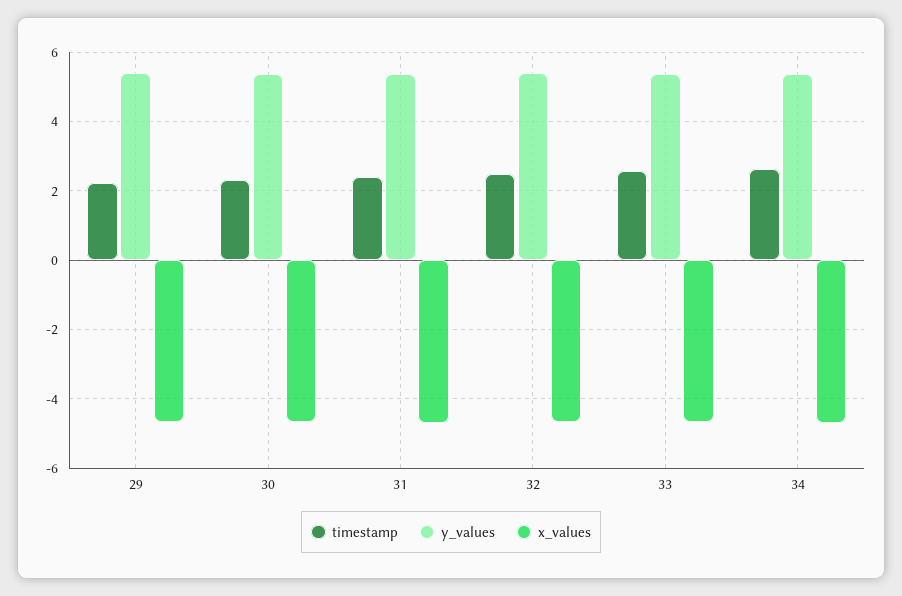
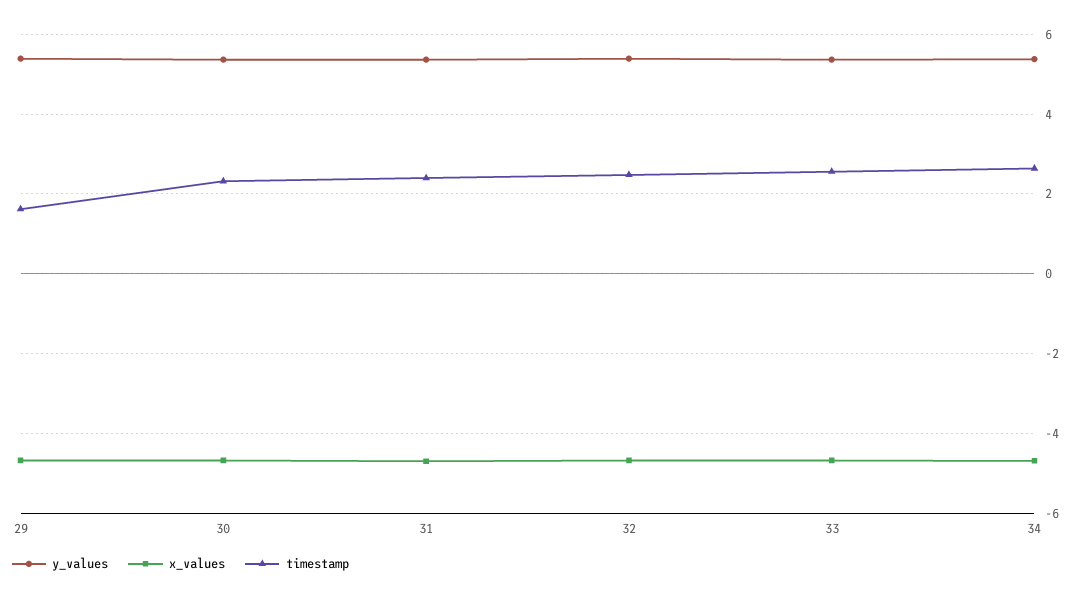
  {
    "timestamp": {
-     "29": 2.2,
+     "29": 1.6,
      "30": 2.4,
      "31": 2.4,
      "32": 2.4,
      "33": 2.6,
      "34": 2.6
    },
    "y_values": {
      "29": 5.4,
      "30": 5.4,
      "31": 5.4,
      "32": 5.4,
      "33": 5.4,
      "34": 5.4
    },
    "x_values": {
      "29": -4.6,
      "30": -4.6,
      "31": -4.8,
      "32": -4.6,
      "33": -4.6,
      "34": -4.6
    }
  }

